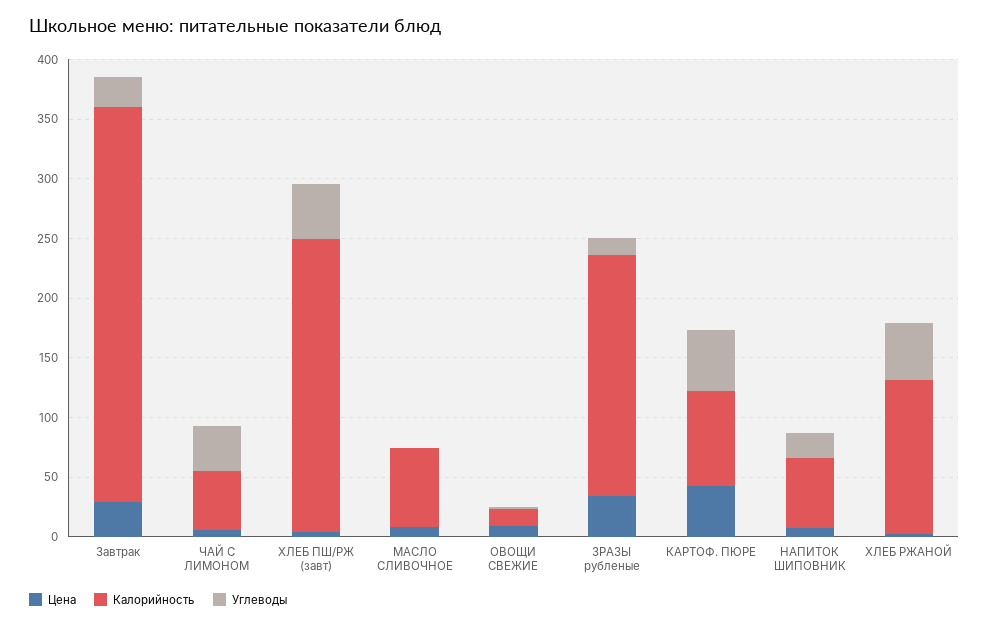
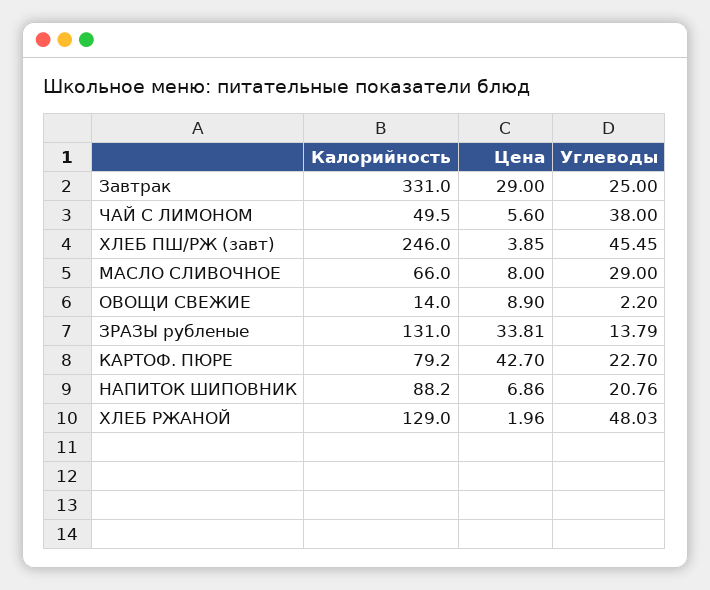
  {
    "Цена": {
      "Завтрак": 29,
      "ЧАЙ С ЛИМОНОМ": 5.6,
      "ХЛЕБ ПШ/РЖ (завт)": 3.85,
      "МАСЛО СЛИВОЧНОЕ": 8,
      "ОВОЩИ СВЕЖИЕ": 8.9,
      "ЗРАЗЫ рубленые": 33.81,
      "КАРТОФ. ПЮРЕ": 42.7,
      "НАПИТОК ШИПОВНИК": 6.86,
      "ХЛЕБ РЖАНОЙ": 1.96
    },
    "Калорийность": {
      "Завтрак": 331,
      "ЧАЙ С ЛИМОНОМ": 49.5,
      "ХЛЕБ ПШ/РЖ (завт)": 246,
      "МАСЛО СЛИВОЧНОЕ": 66,
      "ОВОЩИ СВЕЖИЕ": 14,
-     "ЗРАЗЫ рубленые": 200,
+     "ЗРАЗЫ рубленые": 131,
      "КАРТОФ. ПЮРЕ": 79.2,
-     "НАПИТОК ШИПОВНИК": 60,
+     "НАПИТОК ШИПОВНИК": 88.2,
      "ХЛЕБ РЖАНОЙ": 129
    },
    "Углеводы": {
      "Завтрак": 25,
      "ЧАЙ С ЛИМОНОМ": 38,
      "ХЛЕБ ПШ/РЖ (завт)": 45.45,
-     "МАСЛО СЛИВОЧНОЕ": 0,
+     "МАСЛО СЛИВОЧНОЕ": 29,
      "ОВОЩИ СВЕЖИЕ": 2.2,
      "ЗРАЗЫ рубленые": 13.79,
-     "КАРТОФ. ПЮРЕ": 50,
+     "КАРТОФ. ПЮРЕ": 22.7,
      "НАПИТОК ШИПОВНИК": 20.76,
      "ХЛЕБ РЖАНОЙ": 48.03
    }
  }

